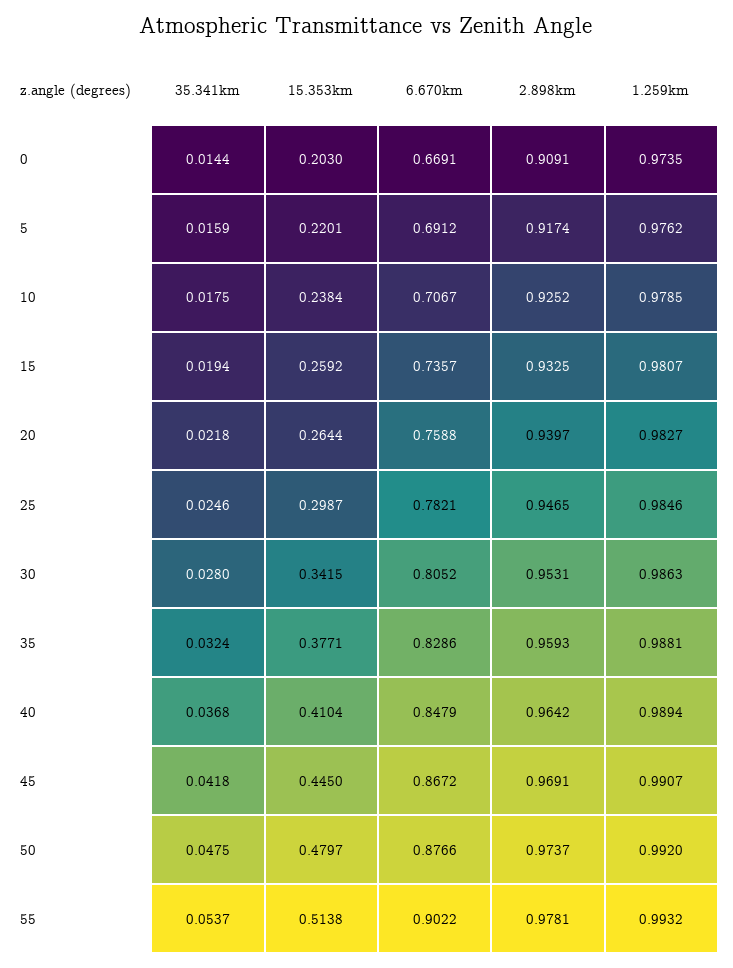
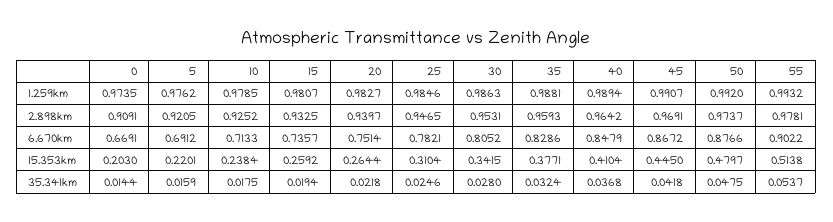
  {
    "35.341km": {
      "0": 0.0144,
      "5": 0.0159,
      "10": 0.0175,
      "15": 0.0194,
      "20": 0.0218,
      "25": 0.0246,
      "30": 0.028,
      "35": 0.0324,
      "40": 0.0368,
      "45": 0.0418,
      "50": 0.0475,
      "55": 0.0537
    },
    "15.353km": {
      "0": 0.203,
      "5": 0.2201,
      "10": 0.2384,
      "15": 0.2592,
      "20": 0.2644,
-     "25": 0.2987,
+     "25": 0.3104,
      "30": 0.3415,
      "35": 0.3771,
      "40": 0.4104,
      "45": 0.445,
      "50": 0.4797,
      "55": 0.5138
    },
    "6.670km": {
      "0": 0.6691,
      "5": 0.6912,
-     "10": 0.7067,
+     "10": 0.7133,
      "15": 0.7357,
-     "20": 0.7588,
+     "20": 0.7514,
      "25": 0.7821,
      "30": 0.8052,
      "35": 0.8286,
      "40": 0.8479,
      "45": 0.8672,
      "50": 0.8766,
      "55": 0.9022
    },
    "2.898km": {
      "0": 0.9091,
-     "5": 0.9174,
+     "5": 0.9205,
      "10": 0.9252,
      "15": 0.9325,
      "20": 0.9397,
      "25": 0.9465,
      "30": 0.9531,
      "35": 0.9593,
      "40": 0.9642,
      "45": 0.9691,
      "50": 0.9737,
      "55": 0.9781
    },
    "1.259km": {
      "0": 0.9735,
      "5": 0.9762,
      "10": 0.9785,
      "15": 0.9807,
      "20": 0.9827,
      "25": 0.9846,
      "30": 0.9863,
      "35": 0.9881,
      "40": 0.9894,
      "45": 0.9907,
      "50": 0.992,
      "55": 0.9932
    }
  }

